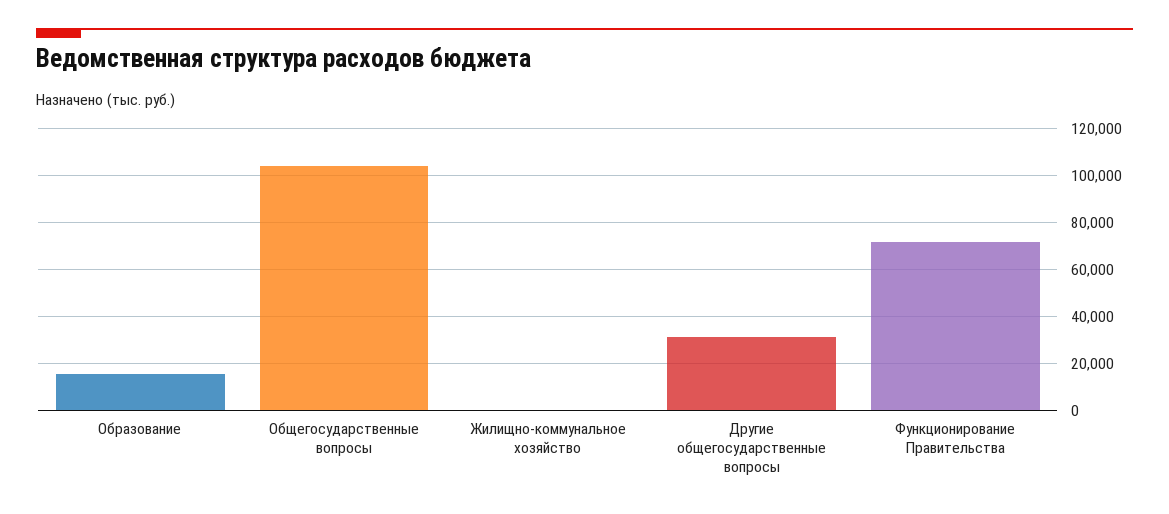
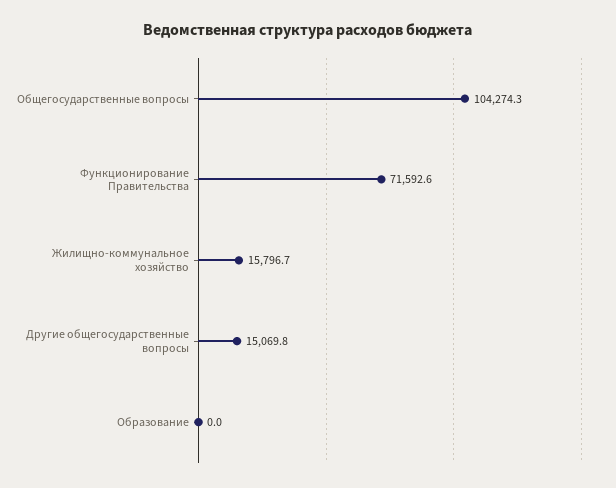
  {
-   "Образование": 15000,
+   "Образование": 0,
    "Общегосударственные вопросы": 104274.3,
-   "Жилищно-коммунальное хозяйство": 0,
+   "Жилищно-коммунальное хозяйство": 15796.7,
-   "Другие общегосударственные вопросы": 30000,
+   "Другие общегосударственные вопросы": 15069.8,
    "Функционирование Правительства": 71592.6
  }

